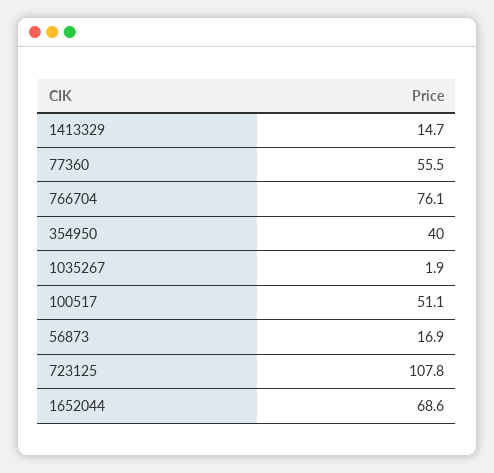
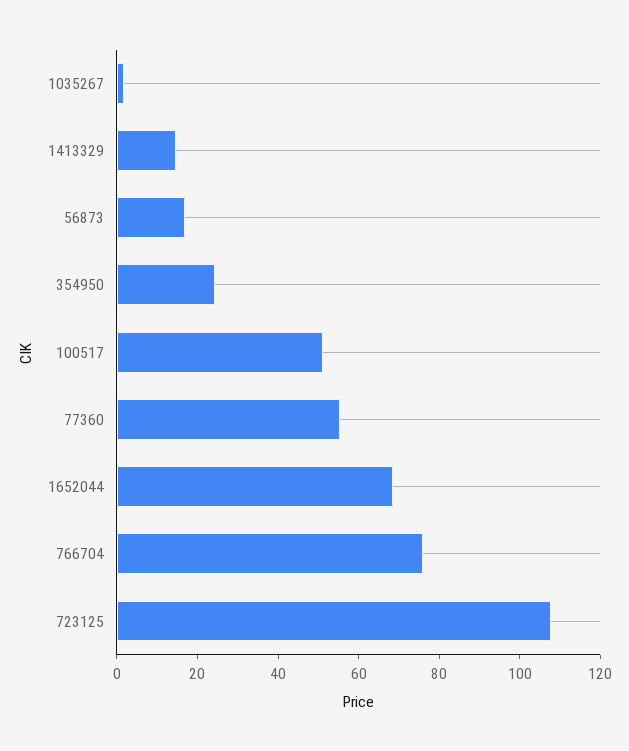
  {
    "1413329": 14.7,
    "77360": 55.5,
    "766704": 76.1,
-   "354950": 40,
+   "354950": 25,
    "1035267": 1.9,
    "100517": 51.1,
    "56873": 16.9,
    "723125": 107.8,
    "1652044": 68.6
  }

